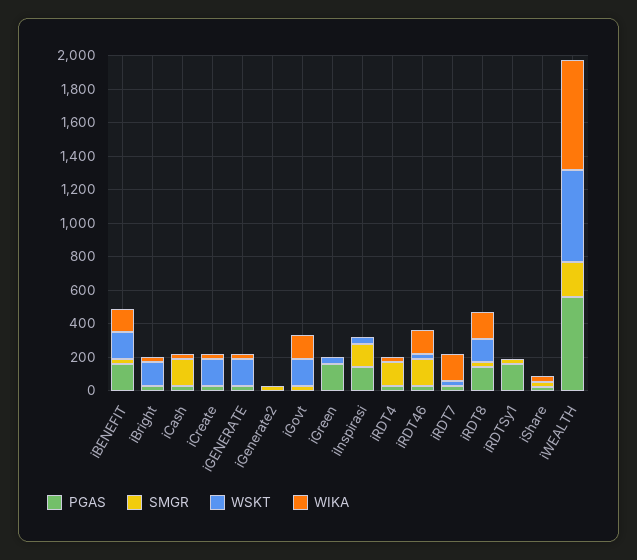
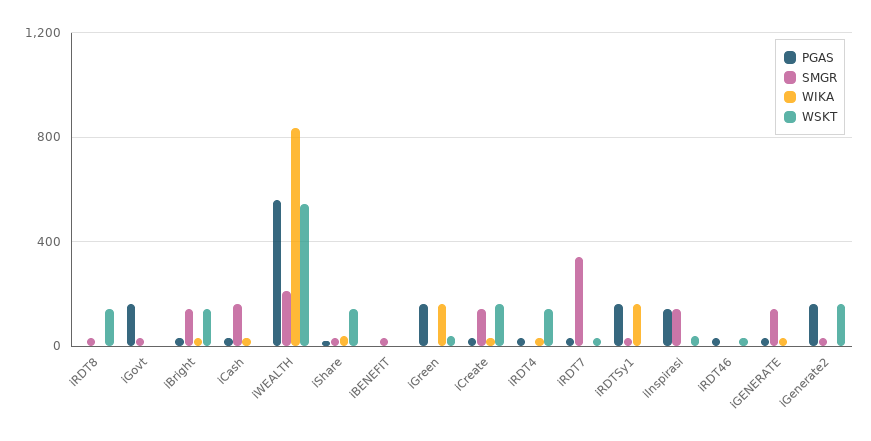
  {
    "PGAS": {
-     "iBENEFIT": 150,
+     "iBENEFIT": 0,
      "iBright": 50,
      "iCash": 50,
      "iCreate": 50,
      "iGENERATE": 50,
-     "iGenerate2": 0,
+     "iGenerate2": 150,
-     "iGovt": 0,
+     "iGovt": 150,
      "iGreen": 150,
      "iInspirasi": 150,
      "iRDT4": 50,
      "iRDT46": 50,
      "iRDT7": 50,
-     "iRDT8": 150,
+     "iRDT8": 0,
      "iRDTSy1": 150,
      "iShare": 0,
      "iWEALTH": 550
    },
    "SMGR": {
      "iBENEFIT": 50,
-     "iBright": 0,
+     "iBright": 150,
      "iCash": 150,
-     "iCreate": 0,
+     "iCreate": 150,
-     "iGENERATE": 0,
+     "iGENERATE": 150,
      "iGenerate2": 50,
      "iGovt": 50,
      "iGreen": 0,
      "iInspirasi": 150,
-     "iRDT4": 150,
+     "iRDT4": 0,
-     "iRDT46": 150,
+     "iRDT46": 0,
-     "iRDT7": 0,
+     "iRDT7": 350,
      "iRDT8": 50,
      "iRDTSy1": 50,
      "iShare": 50,
      "iWEALTH": 200
    },
    "WSKT": {
-     "iBENEFIT": 150,
+     "iBENEFIT": 0,
      "iBright": 150,
      "iCash": 0,
      "iCreate": 150,
-     "iGENERATE": 150,
+     "iGENERATE": 0,
-     "iGenerate2": 0,
+     "iGenerate2": 150,
-     "iGovt": 150,
+     "iGovt": 0,
      "iGreen": 50,
      "iInspirasi": 50,
-     "iRDT4": 0,
+     "iRDT4": 150,
      "iRDT46": 50,
      "iRDT7": 50,
      "iRDT8": 150,
      "iRDTSy1": 0,
-     "iShare": 0,
+     "iShare": 150,
      "iWEALTH": 550
    },
    "WIKA": {
-     "iBENEFIT": 150,
+     "iBENEFIT": 0,
      "iBright": 50,
      "iCash": 50,
      "iCreate": 50,
      "iGENERATE": 50,
      "iGenerate2": 0,
-     "iGovt": 150,
+     "iGovt": 0,
-     "iGreen": 0,
+     "iGreen": 150,
      "iInspirasi": 0,
      "iRDT4": 50,
-     "iRDT46": 150,
+     "iRDT46": 0,
-     "iRDT7": 150,
+     "iRDT7": 0,
-     "iRDT8": 150,
+     "iRDT8": 0,
-     "iRDTSy1": 0,
+     "iRDTSy1": 150,
      "iShare": 50,
-     "iWEALTH": 650
+     "iWEALTH": 850
    }
  }

